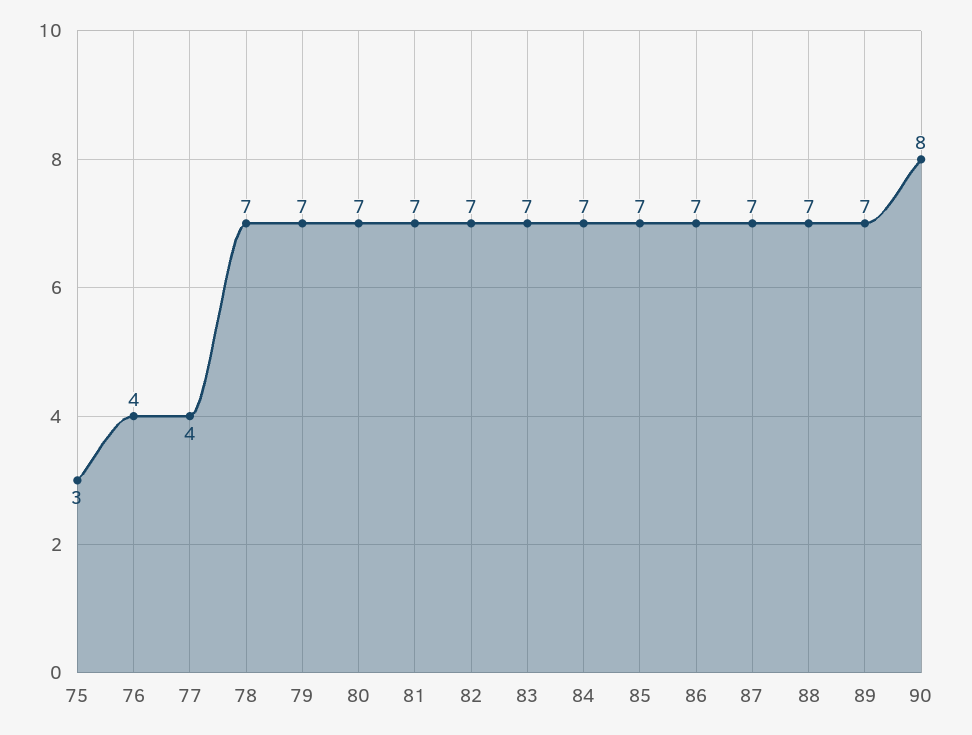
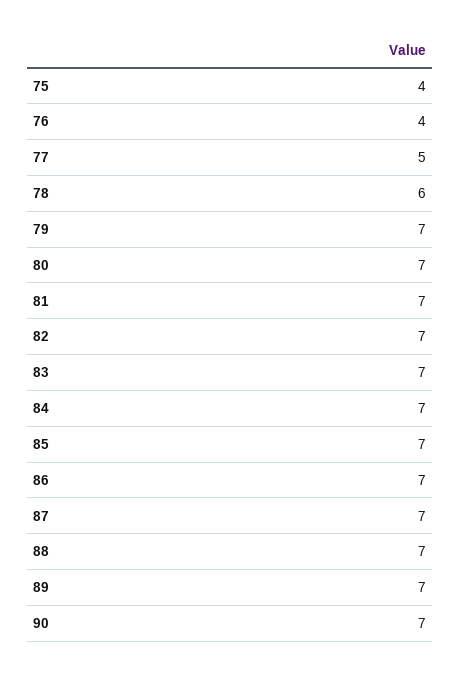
  {
-   "75": 3,
+   "75": 4,
    "76": 4,
-   "77": 4,
+   "77": 5,
-   "78": 7,
+   "78": 6,
    "79": 7,
    "80": 7,
    "81": 7,
    "82": 7,
    "83": 7,
    "84": 7,
    "85": 7,
    "86": 7,
    "87": 7,
    "88": 7,
    "89": 7,
-   "90": 8
+   "90": 7
  }

